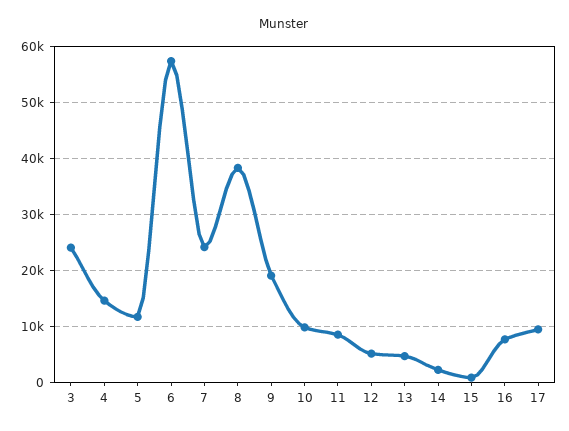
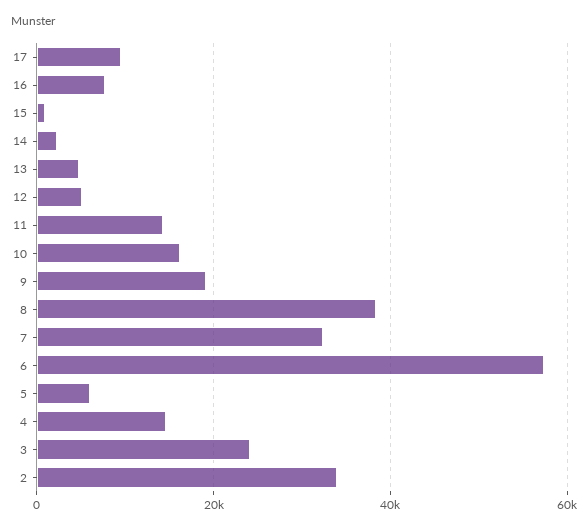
  {
    "3": 24000,
    "4": 14000,
-   "5": 12000,
+   "5": 6000,
    "6": 58000,
-   "7": 24000,
+   "7": 32000,
    "8": 38000,
    "9": 20000,
-   "10": 10000,
+   "10": 16000,
-   "11": 8000,
+   "11": 14000,
    "12": 6000,
    "13": 4000,
    "14": 2000,
    "15": 0,
    "16": 8000,
-   "17": 10000
+   "17": 10000,
+   "2": 34000
  }

